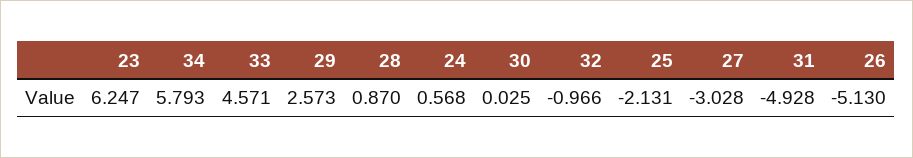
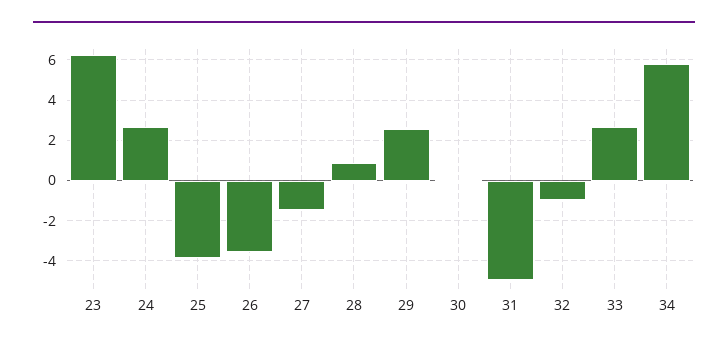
  {
    "23": 6.247,
    "34": 5.793,
-   "33": 4.571,
+   "33": 2.5,
    "29": 2.573,
    "28": 0.87,
-   "24": 0.568,
+   "24": 2.5,
    "30": 0.025,
    "32": -0.966,
-   "25": -2.131,
+   "25": -4,
-   "27": -3.028,
+   "27": -1.5,
    "31": -4.928,
-   "26": -5.13
+   "26": -3.5
  }

